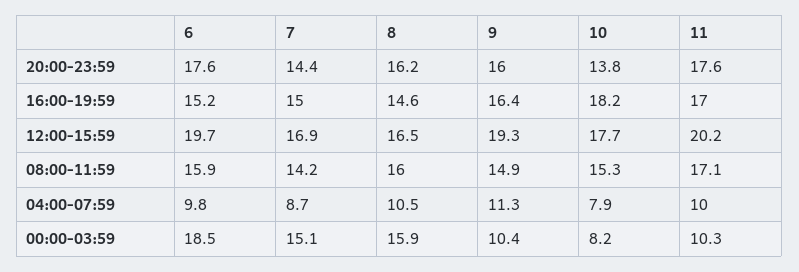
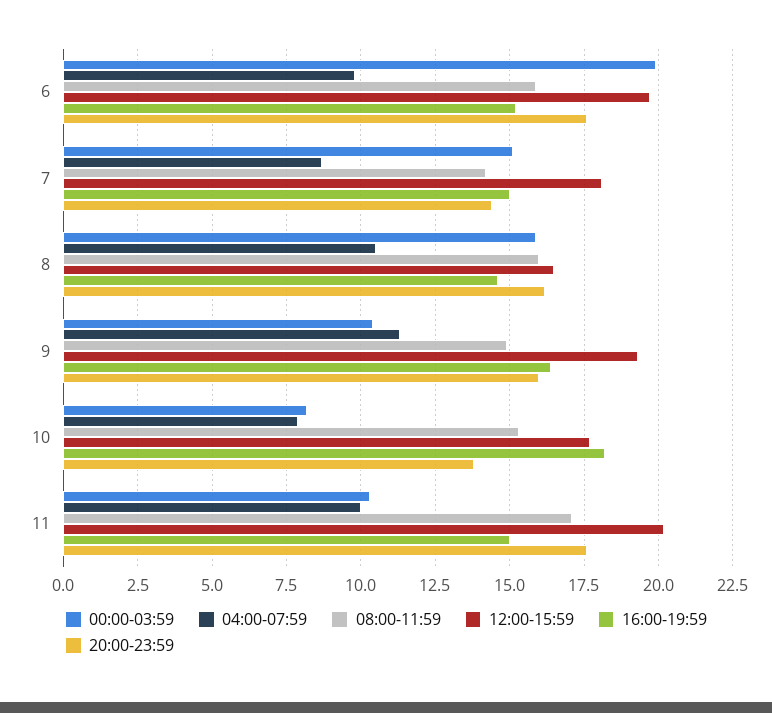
  {
    "20:00-23:59": {
      "6": 17.6,
      "7": 14.4,
      "8": 16.2,
      "9": 16,
      "10": 13.8,
      "11": 17.6
    },
    "16:00-19:59": {
      "6": 15.2,
      "7": 15,
      "8": 14.6,
      "9": 16.4,
      "10": 18.2,
-     "11": 17
+     "11": 15
    },
    "12:00-15:59": {
      "6": 19.7,
-     "7": 16.9,
+     "7": 18,
      "8": 16.5,
      "9": 19.3,
      "10": 17.7,
      "11": 20.2
    },
    "08:00-11:59": {
      "6": 15.9,
      "7": 14.2,
      "8": 16,
      "9": 14.9,
      "10": 15.3,
      "11": 17.1
    },
    "04:00-07:59": {
      "6": 9.8,
      "7": 8.7,
      "8": 10.5,
      "9": 11.3,
      "10": 7.9,
      "11": 10
    },
    "00:00-03:59": {
-     "6": 18.5,
+     "6": 20,
      "7": 15.1,
      "8": 15.9,
      "9": 10.4,
      "10": 8.2,
      "11": 10.3
    }
  }

